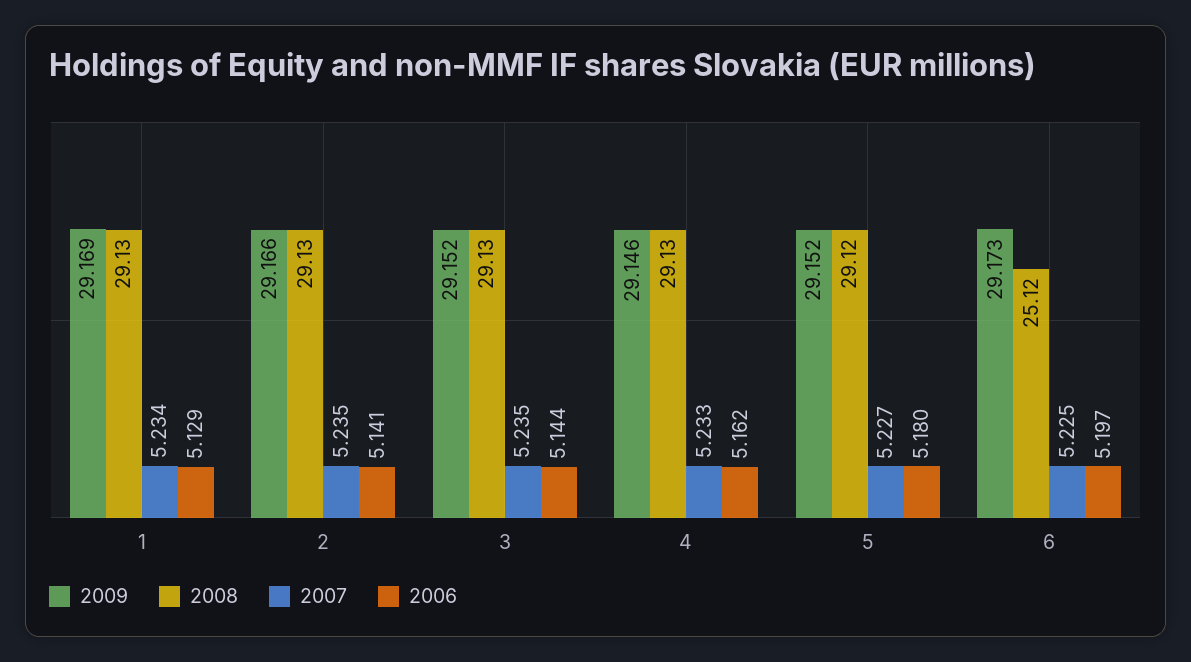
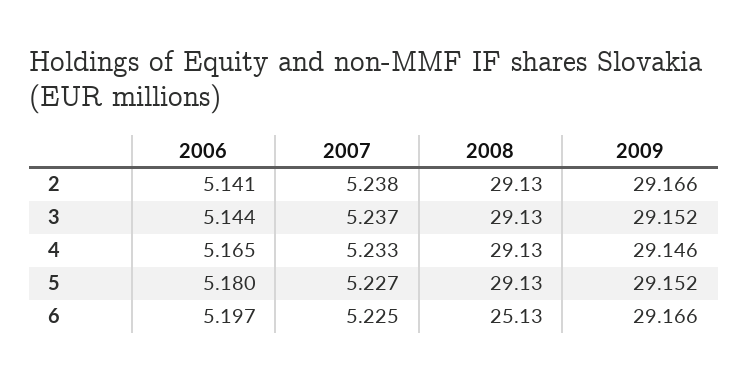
  {
    "2009": {
-     "1": 29.169,
      "2": 29.166,
      "3": 29.152,
      "4": 29.146,
      "5": 29.152,
-     "6": 29.173
+     "6": 29.166
    },
    "2008": {
-     "1": 29.13,
      "2": 29.13,
      "3": 29.13,
      "4": 29.13,
-     "5": 29.12,
+     "5": 29.13,
-     "6": 25.12
+     "6": 25.13
    },
    "2007": {
-     "1": 5.234,
-     "2": 5.235,
+     "2": 5.238,
-     "3": 5.235,
+     "3": 5.237,
      "4": 5.233,
      "5": 5.227,
      "6": 5.225
    },
    "2006": {
-     "1": 5.129,
      "2": 5.141,
      "3": 5.144,
-     "4": 5.162,
+     "4": 5.165,
      "5": 5.18,
      "6": 5.197
    }
  }

